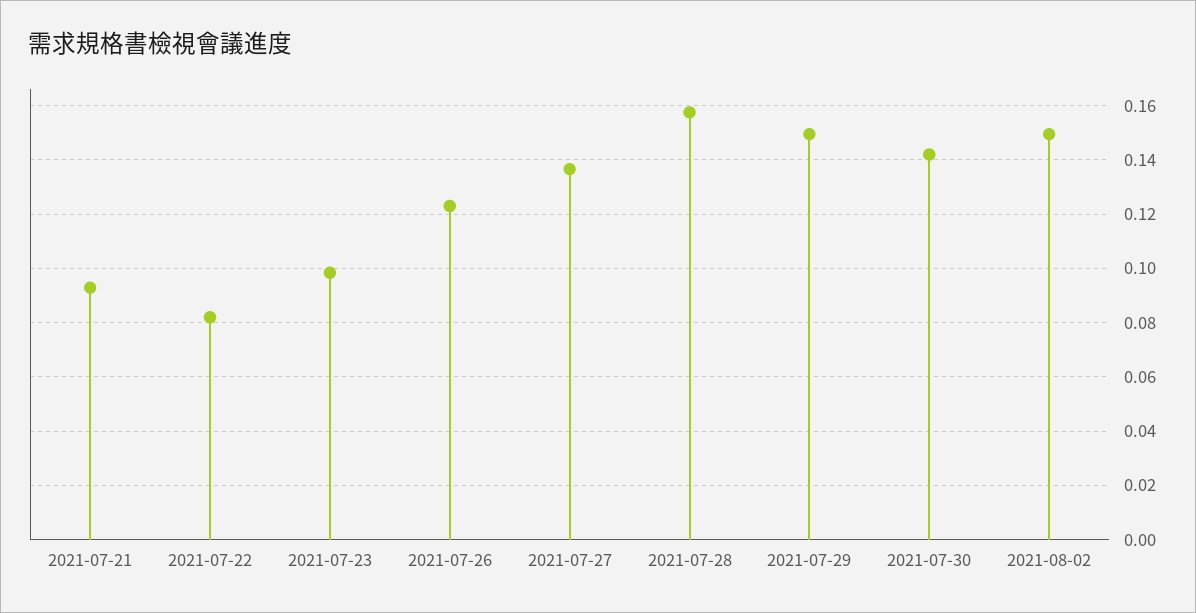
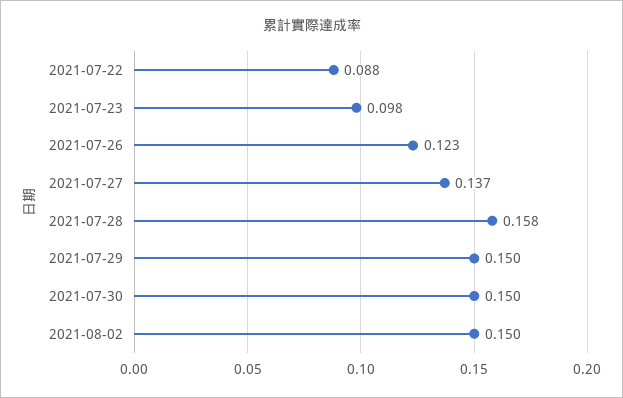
  {
-   "2021-07-21": 0.0925,
-   "2021-07-22": 0.0825,
+   "2021-07-22": 0.088,
    "2021-07-23": 0.098,
    "2021-07-26": 0.123,
    "2021-07-27": 0.137,
    "2021-07-28": 0.158,
    "2021-07-29": 0.15,
-   "2021-07-30": 0.1425,
+   "2021-07-30": 0.15,
    "2021-08-02": 0.15
  }

